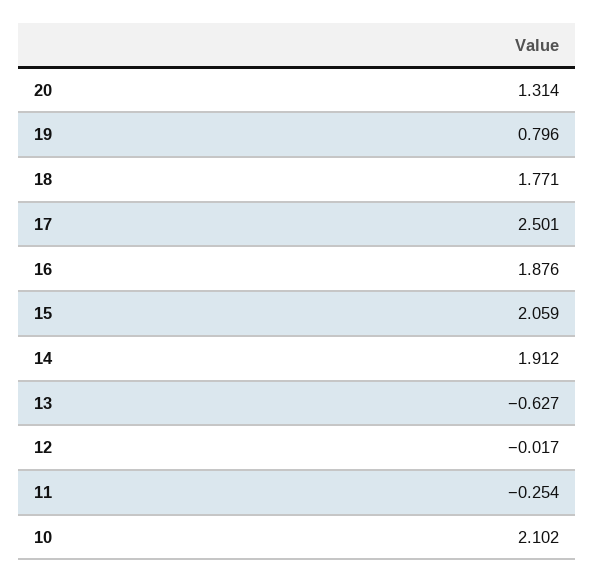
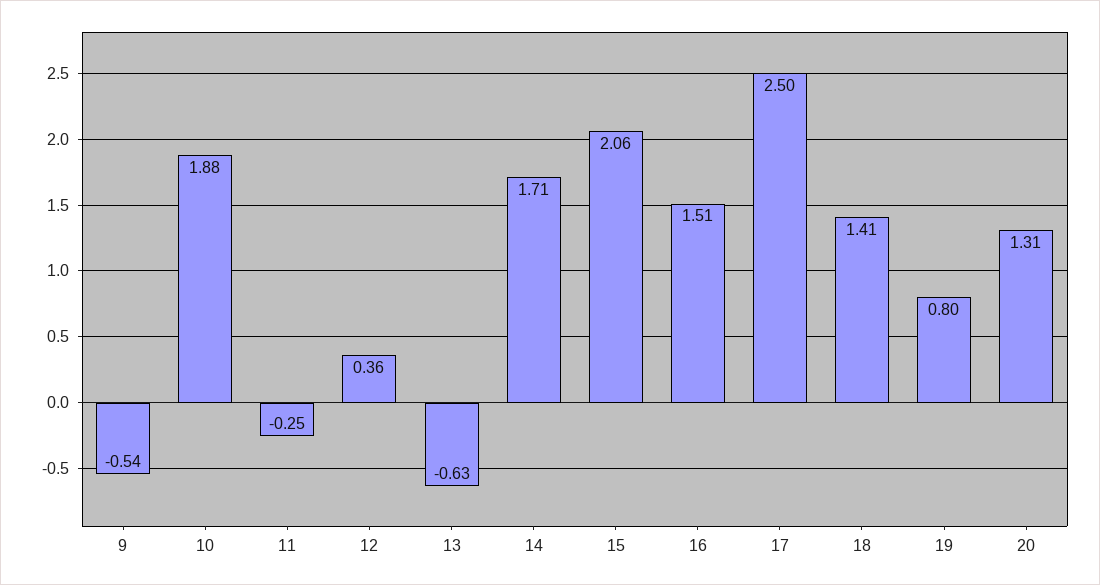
  {
    "20": 1.314,
    "19": 0.796,
-   "18": 1.771,
+   "18": 1.41,
    "17": 2.501,
-   "16": 1.876,
+   "16": 1.51,
    "15": 2.059,
-   "14": 1.912,
+   "14": 1.71,
    "13": -0.627,
-   "12": -0.017,
+   "12": 0.36,
    "11": -0.254,
-   "10": 2.102
+   "10": 1.88,
+   "9": -0.54
  }

